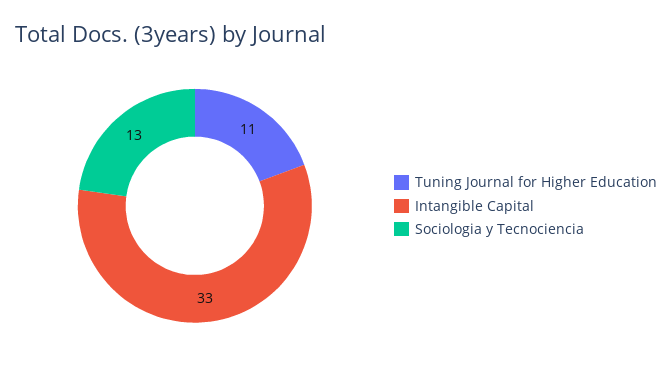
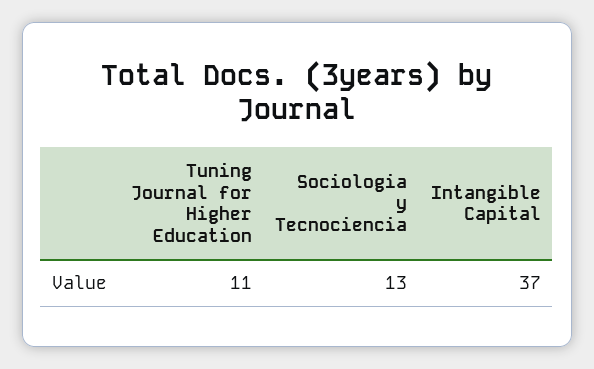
  {
    "Tuning Journal for Higher Education": 11,
-   "Intangible Capital": 33,
+   "Intangible Capital": 37,
    "Sociologia y Tecnociencia": 13
  }

